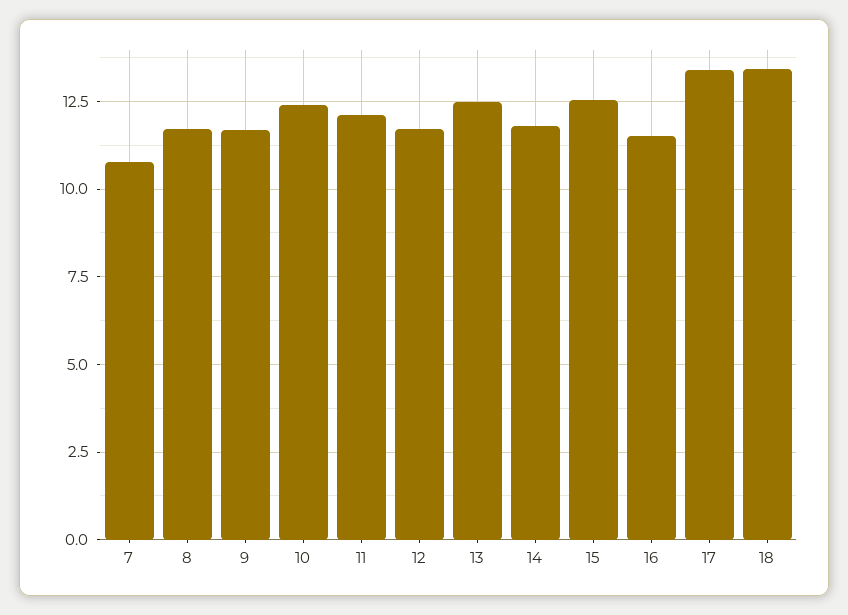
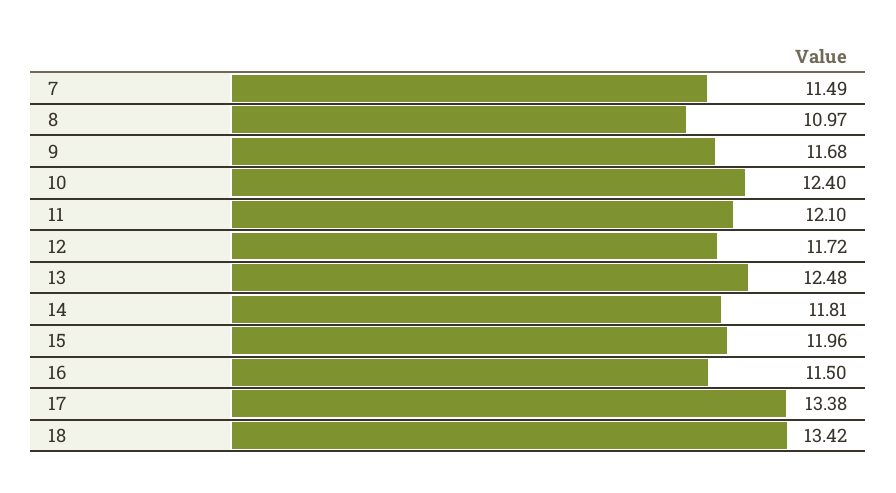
  {
-   "7": 10.75,
+   "7": 11.49,
-   "8": 11.75,
+   "8": 10.97,
    "9": 11.68,
    "10": 12.4,
    "11": 12.1,
    "12": 11.72,
    "13": 12.48,
    "14": 11.81,
-   "15": 12.5,
+   "15": 11.96,
    "16": 11.5,
    "17": 13.38,
    "18": 13.42
  }

